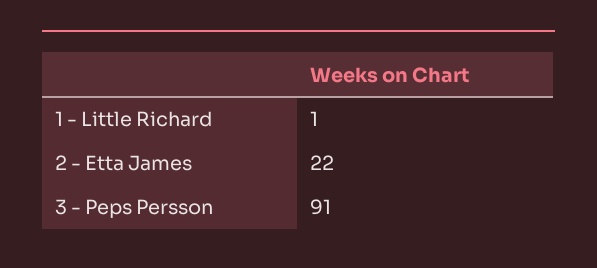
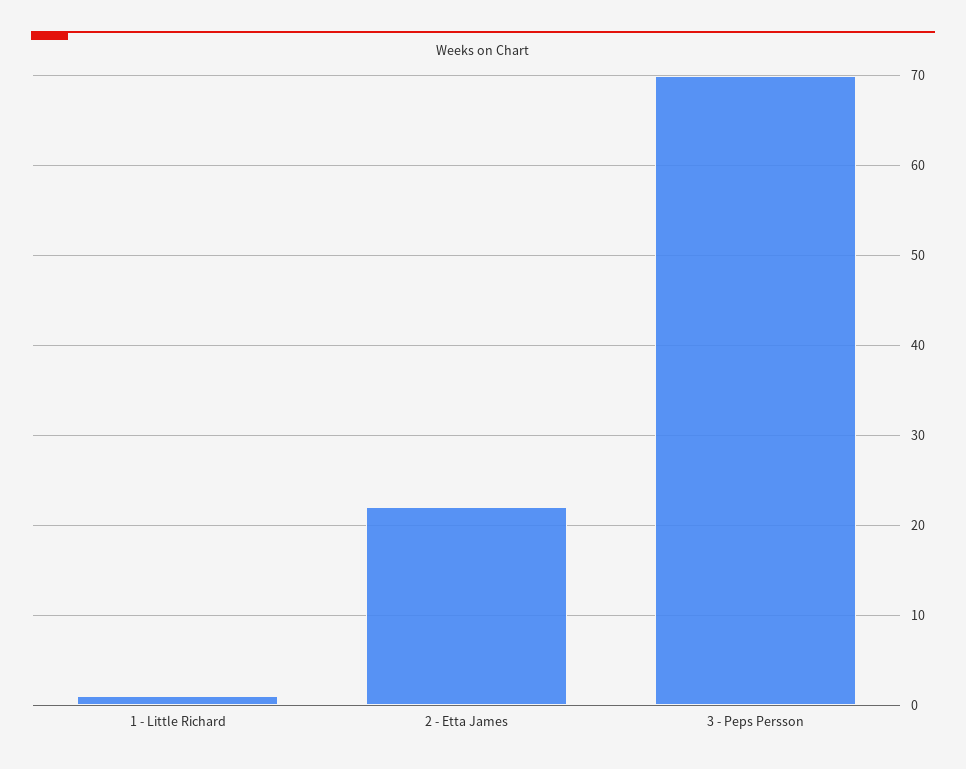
  {
    "1 - Little Richard": 1,
    "2 - Etta James": 22,
-   "3 - Peps Persson": 91
+   "3 - Peps Persson": 70
  }

